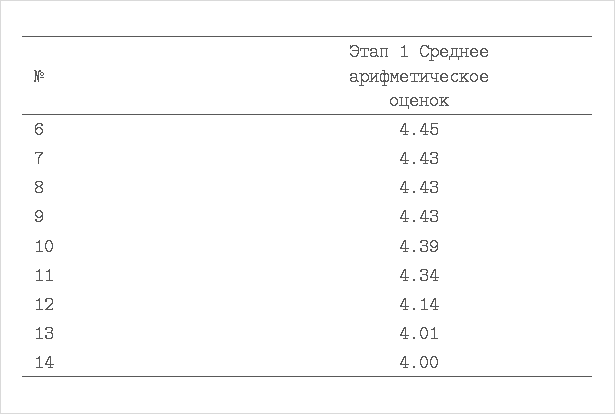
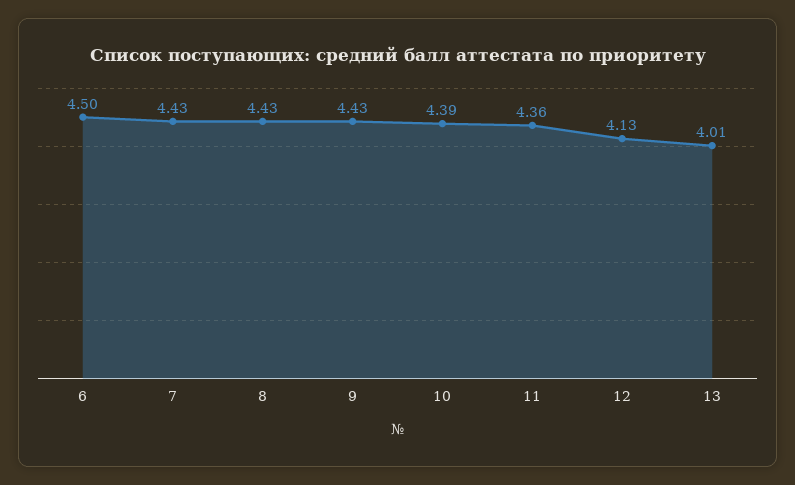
  {
-   "6": 4.45,
+   "6": 4.5,
    "7": 4.43,
    "8": 4.43,
    "9": 4.43,
    "10": 4.39,
-   "11": 4.34,
+   "11": 4.36,
-   "12": 4.14,
+   "12": 4.13,
-   "13": 4.01,
+   "13": 4.01
-   "14": 4
  }

